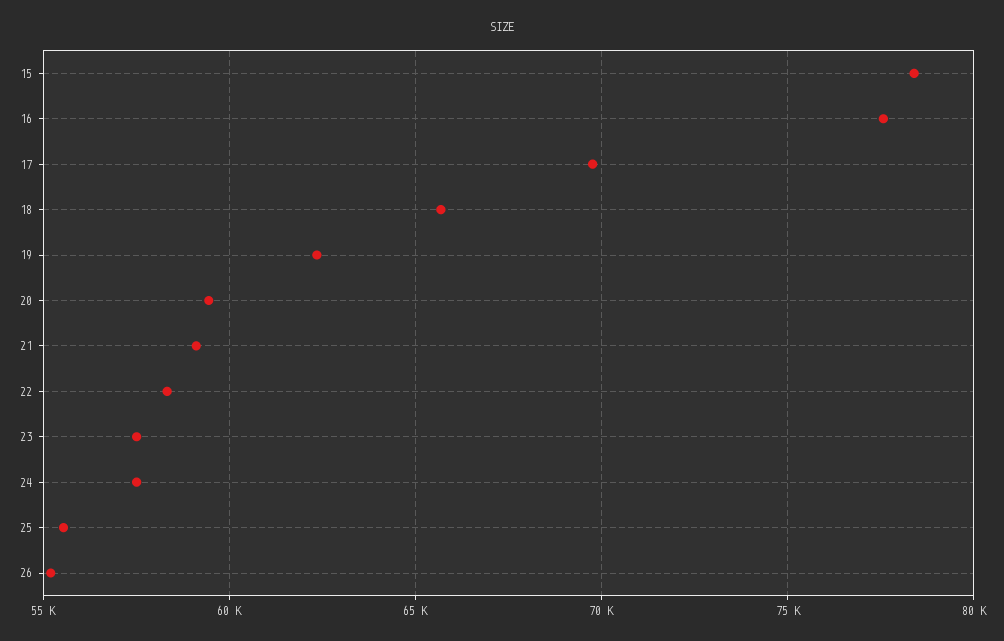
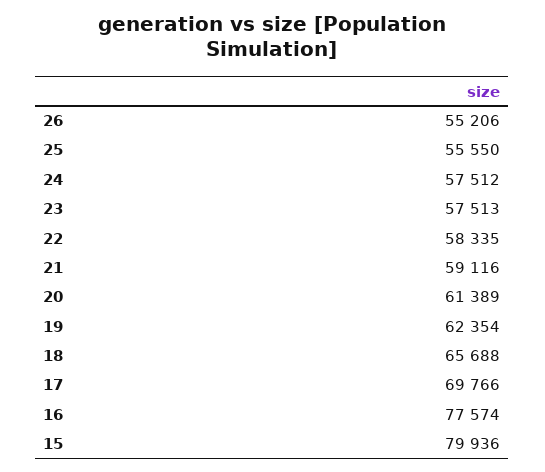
  {
-   "15": 78500,
+   "15": 79936,
    "16": 77574,
    "17": 69766,
    "18": 65688,
    "19": 62354,
-   "20": 59500,
+   "20": 61389,
    "21": 59116,
    "22": 58335,
    "23": 57513,
    "24": 57512,
    "25": 55550,
    "26": 55206
  }

